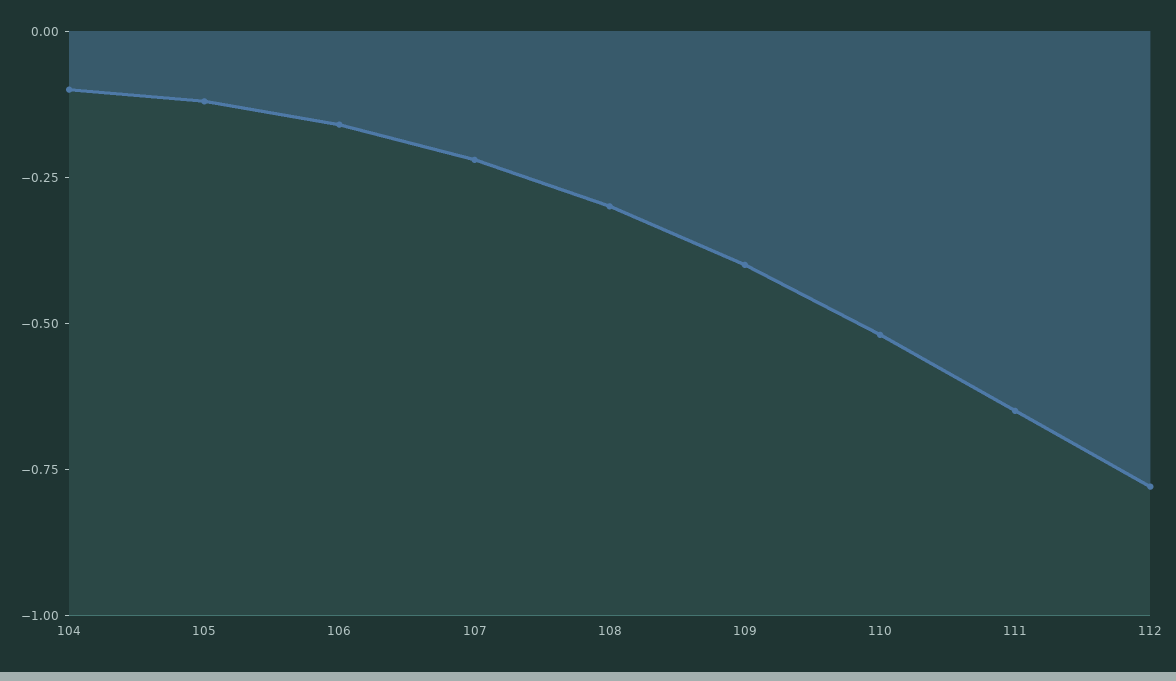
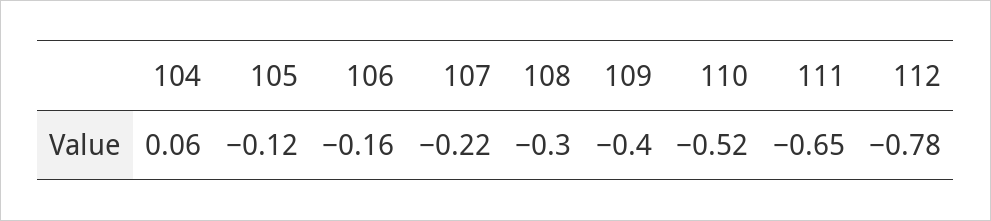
  {
-   "104": -0.1,
+   "104": 0.06,
    "105": -0.12,
    "106": -0.16,
    "107": -0.22,
    "108": -0.3,
    "109": -0.4,
    "110": -0.52,
    "111": -0.65,
    "112": -0.78
  }

